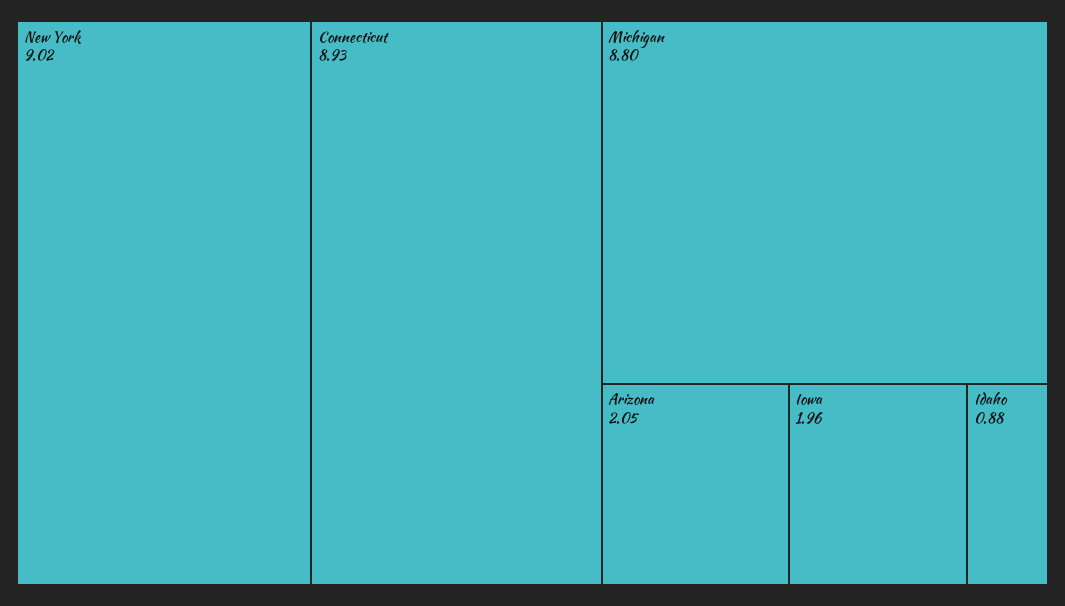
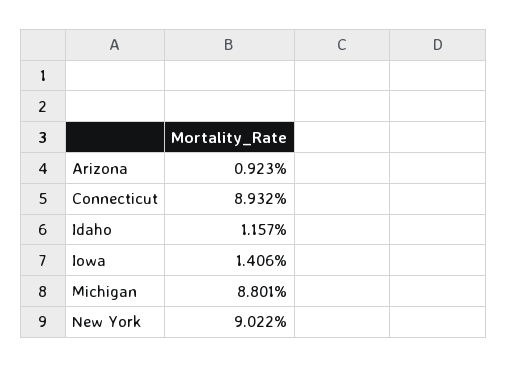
  {
    "New York": 9.022,
    "Connecticut": 8.932,
    "Michigan": 8.801,
-   "Arizona": 2.05,
+   "Arizona": 0.923,
-   "Iowa": 1.96,
+   "Iowa": 1.406,
-   "Idaho": 0.88
+   "Idaho": 1.157
  }

